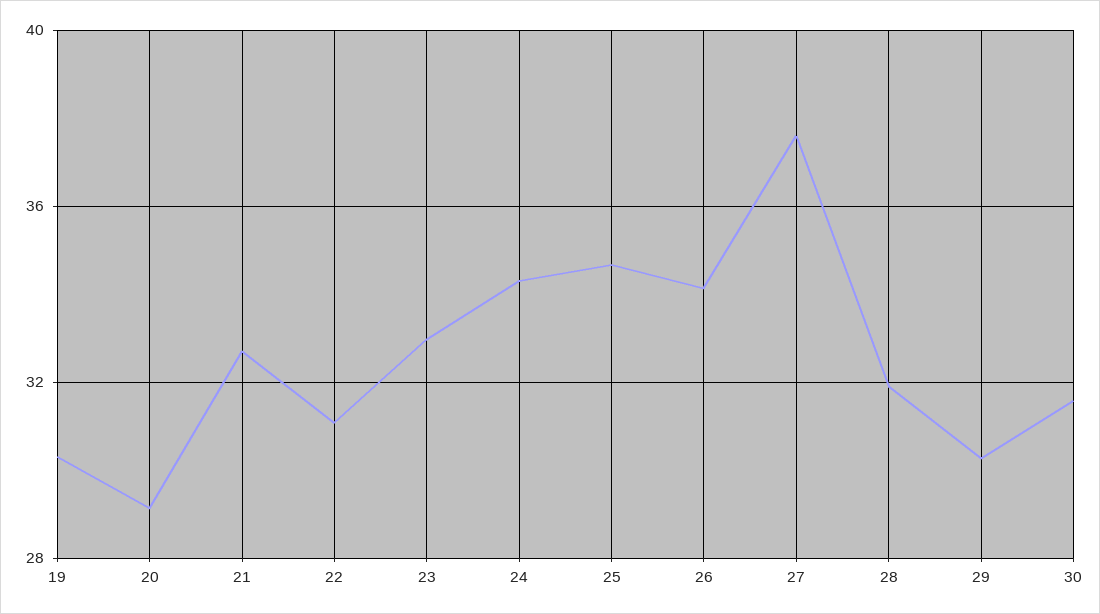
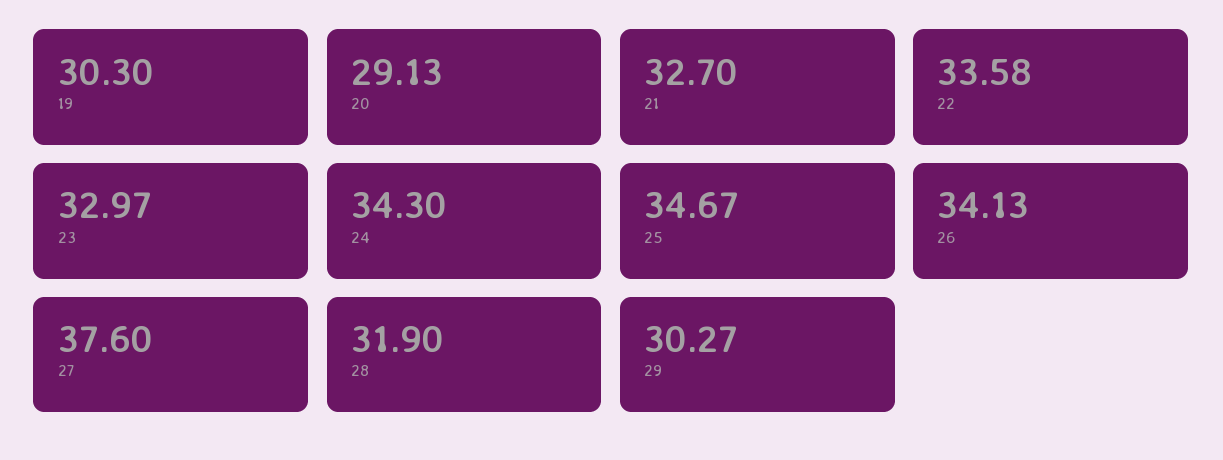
  {
    "19": 30.3,
    "20": 29.13,
    "21": 32.7,
-   "22": 31,
+   "22": 33.58,
    "23": 32.97,
    "24": 34.3,
    "25": 34.67,
    "26": 34.13,
    "27": 37.6,
    "28": 31.9,
-   "29": 30.27,
+   "29": 30.27
-   "30": 31.5
  }

